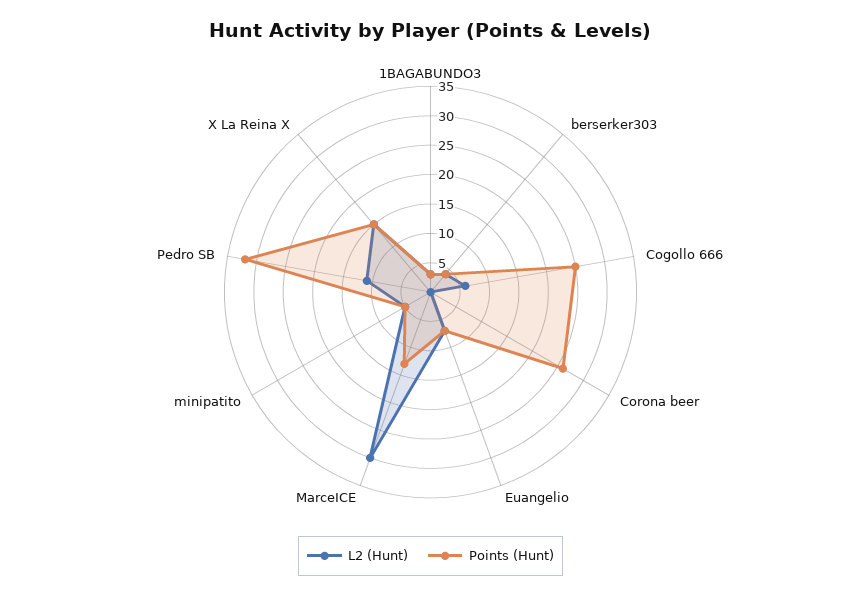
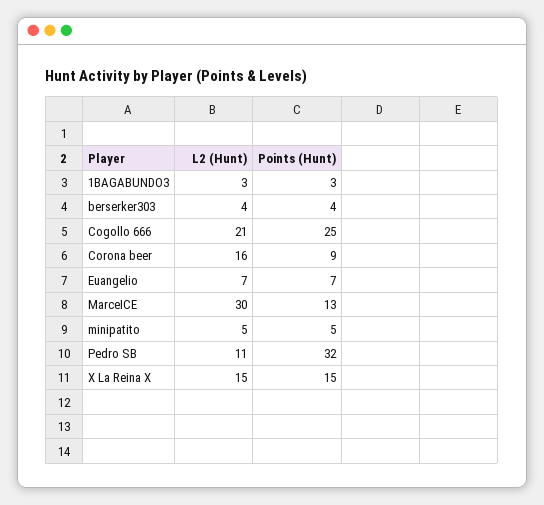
  {
    "L2 (Hunt)": {
      "1BAGABUNDO3": 3,
      "berserker303": 4,
-     "Cogollo 666": 5,
+     "Cogollo 666": 21,
-     "Corona beer": 0,
+     "Corona beer": 16,
      "Euangelio": 7,
      "MarceICE": 30,
      "minipatito": 5,
      "Pedro SB": 11,
      "X La Reina X": 15
    },
    "Points (Hunt)": {
      "1BAGABUNDO3": 3,
      "berserker303": 4,
      "Cogollo 666": 25,
-     "Corona beer": 25,
+     "Corona beer": 9,
      "Euangelio": 7,
      "MarceICE": 13,
      "minipatito": 5,
      "Pedro SB": 32,
      "X La Reina X": 15
    }
  }

